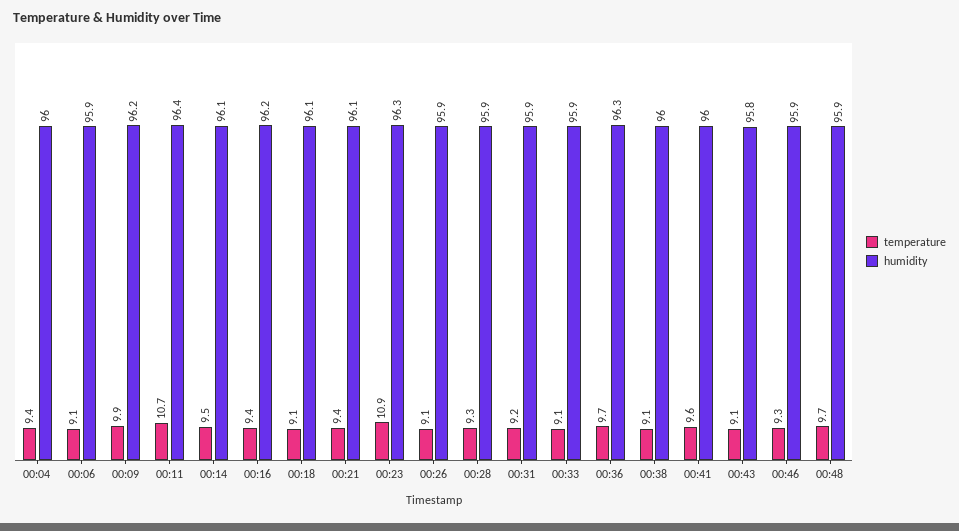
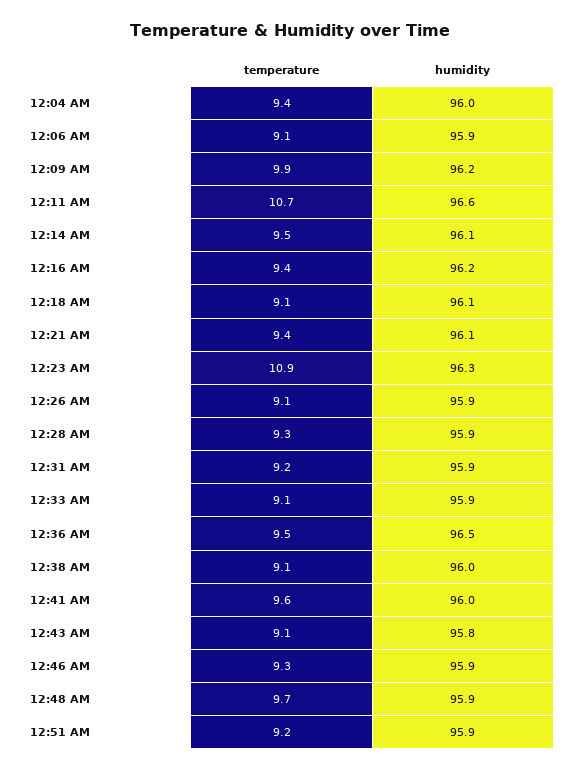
  {
    "temperature": {
      "00:04": 9.4,
      "00:06": 9.1,
      "00:09": 9.9,
      "00:11": 10.7,
      "00:14": 9.5,
      "00:16": 9.4,
      "00:18": 9.1,
      "00:21": 9.4,
      "00:23": 10.9,
      "00:26": 9.1,
      "00:28": 9.3,
      "00:31": 9.2,
      "00:33": 9.1,
-     "00:36": 9.7,
+     "00:36": 9.5,
      "00:38": 9.1,
      "00:41": 9.6,
      "00:43": 9.1,
      "00:46": 9.3,
-     "00:48": 9.7
+     "00:48": 9.7,
+     "12:51 AM": 9.2
    },
    "humidity": {
      "00:04": 96,
      "00:06": 95.9,
      "00:09": 96.2,
-     "00:11": 96.4,
+     "00:11": 96.6,
      "00:14": 96.1,
      "00:16": 96.2,
      "00:18": 96.1,
      "00:21": 96.1,
      "00:23": 96.3,
      "00:26": 95.9,
      "00:28": 95.9,
      "00:31": 95.9,
      "00:33": 95.9,
-     "00:36": 96.3,
+     "00:36": 96.5,
      "00:38": 96,
      "00:41": 96,
      "00:43": 95.8,
      "00:46": 95.9,
-     "00:48": 95.9
+     "00:48": 95.9,
+     "12:51 AM": 95.9
    }
  }

